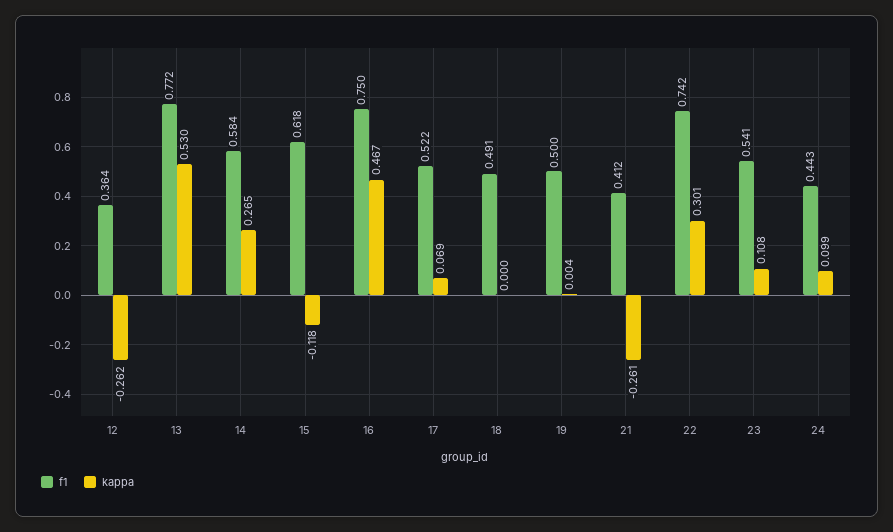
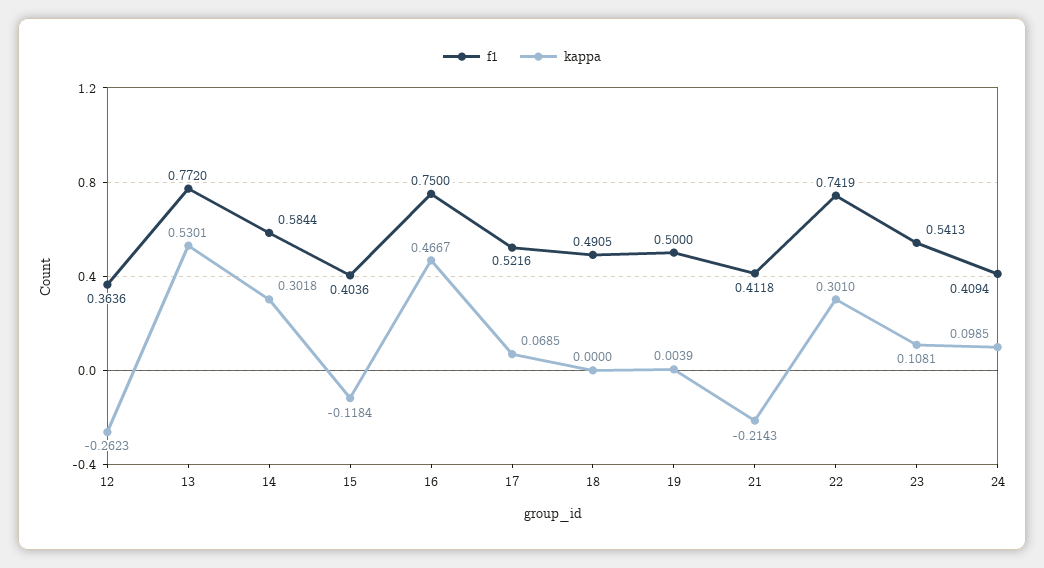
  {
    "f1": {
      "12": 0.3636,
      "13": 0.772,
      "14": 0.5844,
-     "15": 0.618,
+     "15": 0.4036,
      "16": 0.75,
      "17": 0.5216,
      "18": 0.4905,
      "19": 0.5,
      "21": 0.4118,
      "22": 0.7419,
      "23": 0.5413,
-     "24": 0.443
+     "24": 0.4094
    },
    "kappa": {
      "12": -0.2623,
      "13": 0.5301,
-     "14": 0.265,
+     "14": 0.3018,
      "15": -0.1184,
      "16": 0.4667,
      "17": 0.0685,
      "18": 0,
      "19": 0.0039,
-     "21": -0.261,
+     "21": -0.2143,
      "22": 0.301,
      "23": 0.1081,
      "24": 0.0985
    }
  }

